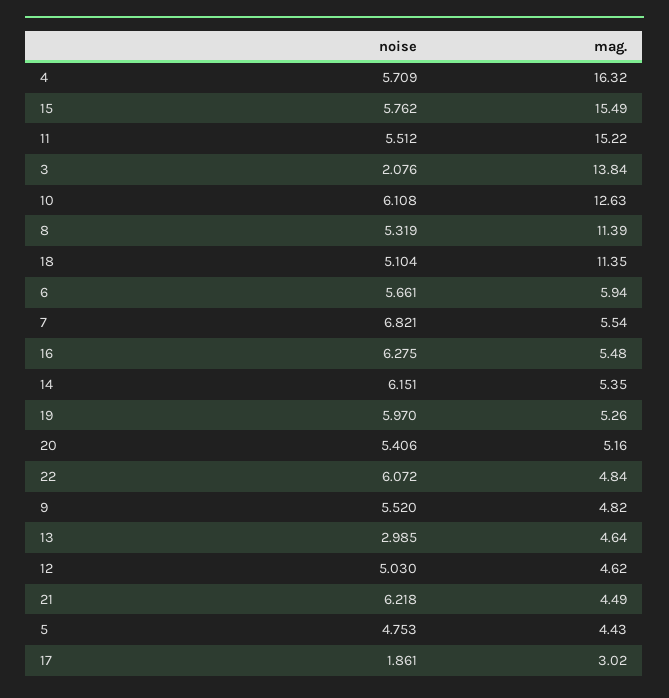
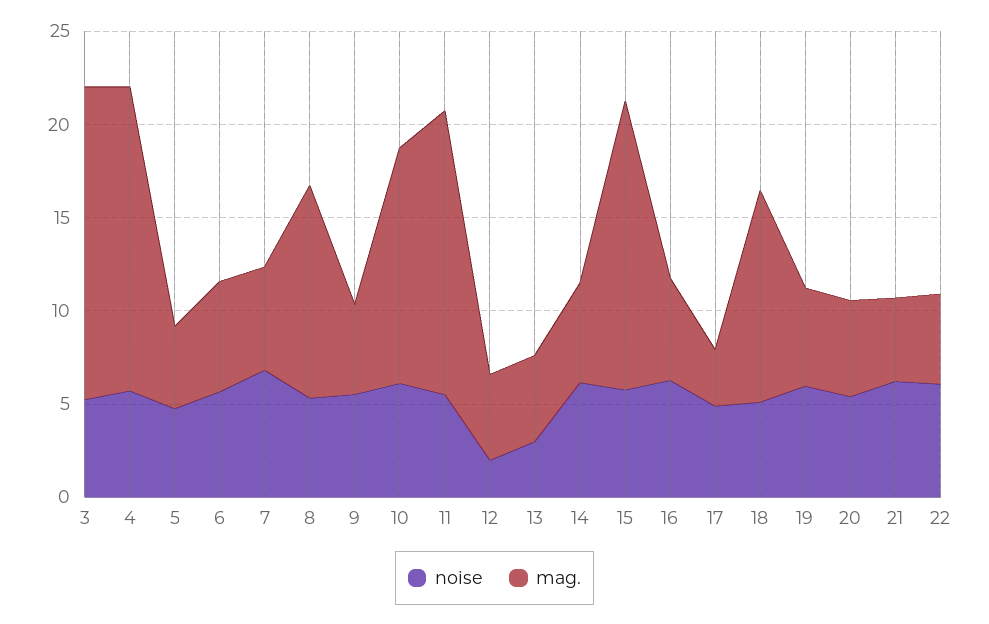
  {
    "noise": {
      "4": 5.709,
      "15": 5.762,
      "11": 5.512,
-     "3": 2.076,
+     "3": 5,
      "10": 6.108,
      "8": 5.319,
      "18": 5.104,
      "6": 5.661,
      "7": 6.821,
      "16": 6.275,
      "14": 6.151,
      "19": 5.97,
      "20": 5.406,
      "22": 6.072,
      "9": 5.52,
      "13": 2.985,
-     "12": 5.03,
+     "12": 2,
      "21": 6.218,
      "5": 4.753,
-     "17": 1.861
+     "17": 5
    },
    "mag.": {
      "4": 16.32,
      "15": 15.49,
      "11": 15.22,
-     "3": 13.84,
+     "3": 17,
      "10": 12.63,
      "8": 11.39,
      "18": 11.35,
      "6": 5.94,
      "7": 5.54,
      "16": 5.48,
      "14": 5.35,
      "19": 5.26,
      "20": 5.16,
      "22": 4.84,
      "9": 4.82,
      "13": 4.64,
      "12": 4.62,
      "21": 4.49,
      "5": 4.43,
      "17": 3.02
    }
  }

